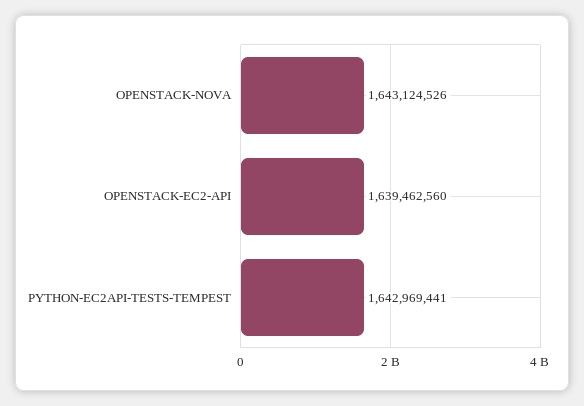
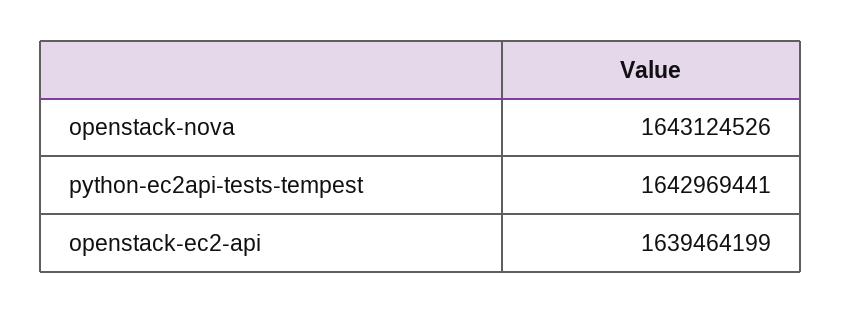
  {
    "OPENSTACK-NOVA": 1643124526,
-   "OPENSTACK-EC2-API": 1639462560,
+   "OPENSTACK-EC2-API": 1639464199,
    "PYTHON-EC2API-TESTS-TEMPEST": 1642969441
  }

